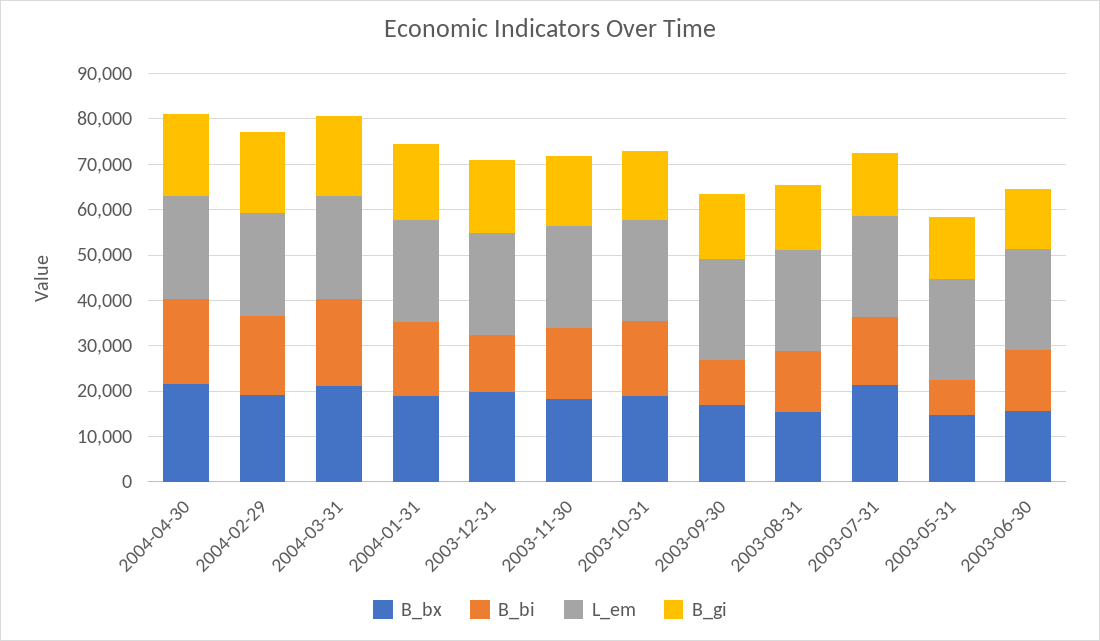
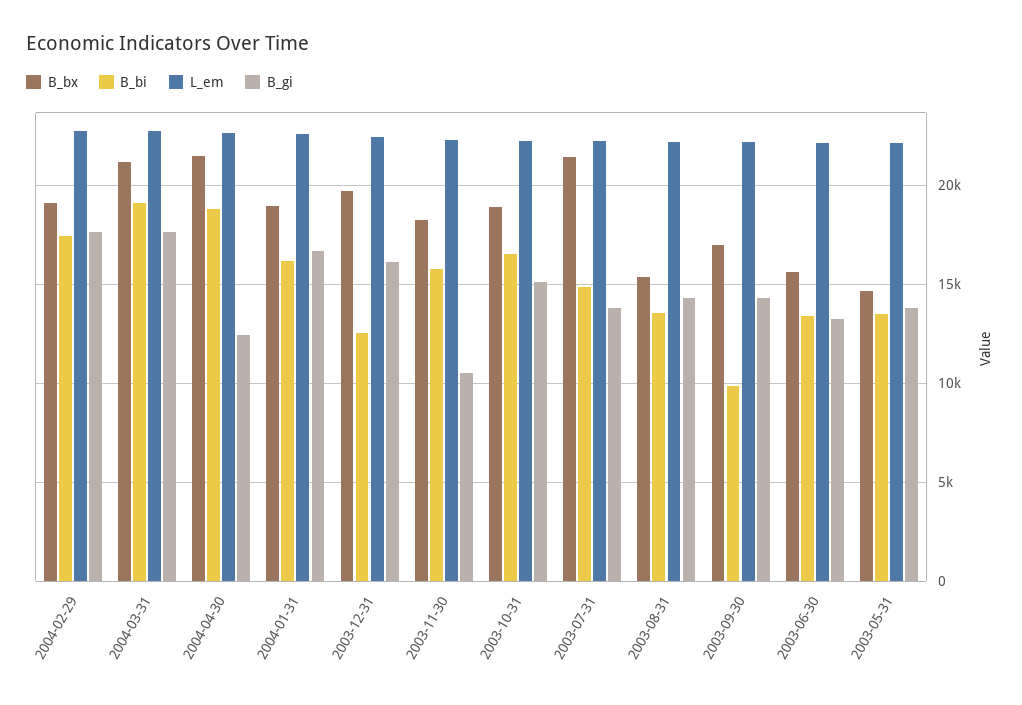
  {
    "B_bx": {
      "2004-04-30": 21500,
      "2004-02-29": 19000,
      "2004-03-31": 21000,
      "2004-01-31": 19000,
      "2003-12-31": 19500,
      "2003-11-30": 18000,
      "2003-10-31": 19000,
      "2003-09-30": 17000,
      "2003-08-31": 15500,
      "2003-07-31": 21500,
      "2003-05-31": 14500,
      "2003-06-30": 15500
    },
    "B_bi": {
      "2004-04-30": 19000,
      "2004-02-29": 17500,
      "2004-03-31": 19000,
      "2004-01-31": 16000,
      "2003-12-31": 12500,
      "2003-11-30": 16000,
      "2003-10-31": 16500,
      "2003-09-30": 10000,
      "2003-08-31": 13500,
      "2003-07-31": 15000,
-     "2003-05-31": 8000,
+     "2003-05-31": 13500,
      "2003-06-30": 13500
    },
    "L_em": {
      "2004-04-30": 22500,
      "2004-02-29": 23000,
      "2004-03-31": 22500,
      "2004-01-31": 22500,
      "2003-12-31": 22500,
      "2003-11-30": 22500,
      "2003-10-31": 22500,
      "2003-09-30": 22000,
      "2003-08-31": 22000,
      "2003-07-31": 22000,
      "2003-05-31": 22000,
      "2003-06-30": 22000
    },
    "B_gi": {
-     "2004-04-30": 18000,
+     "2004-04-30": 12500,
      "2004-02-29": 17500,
      "2004-03-31": 17500,
      "2004-01-31": 16500,
      "2003-12-31": 16000,
-     "2003-11-30": 16000,
+     "2003-11-30": 10500,
      "2003-10-31": 15000,
      "2003-09-30": 14500,
      "2003-08-31": 14500,
      "2003-07-31": 14000,
      "2003-05-31": 14000,
      "2003-06-30": 13500
    }
  }

